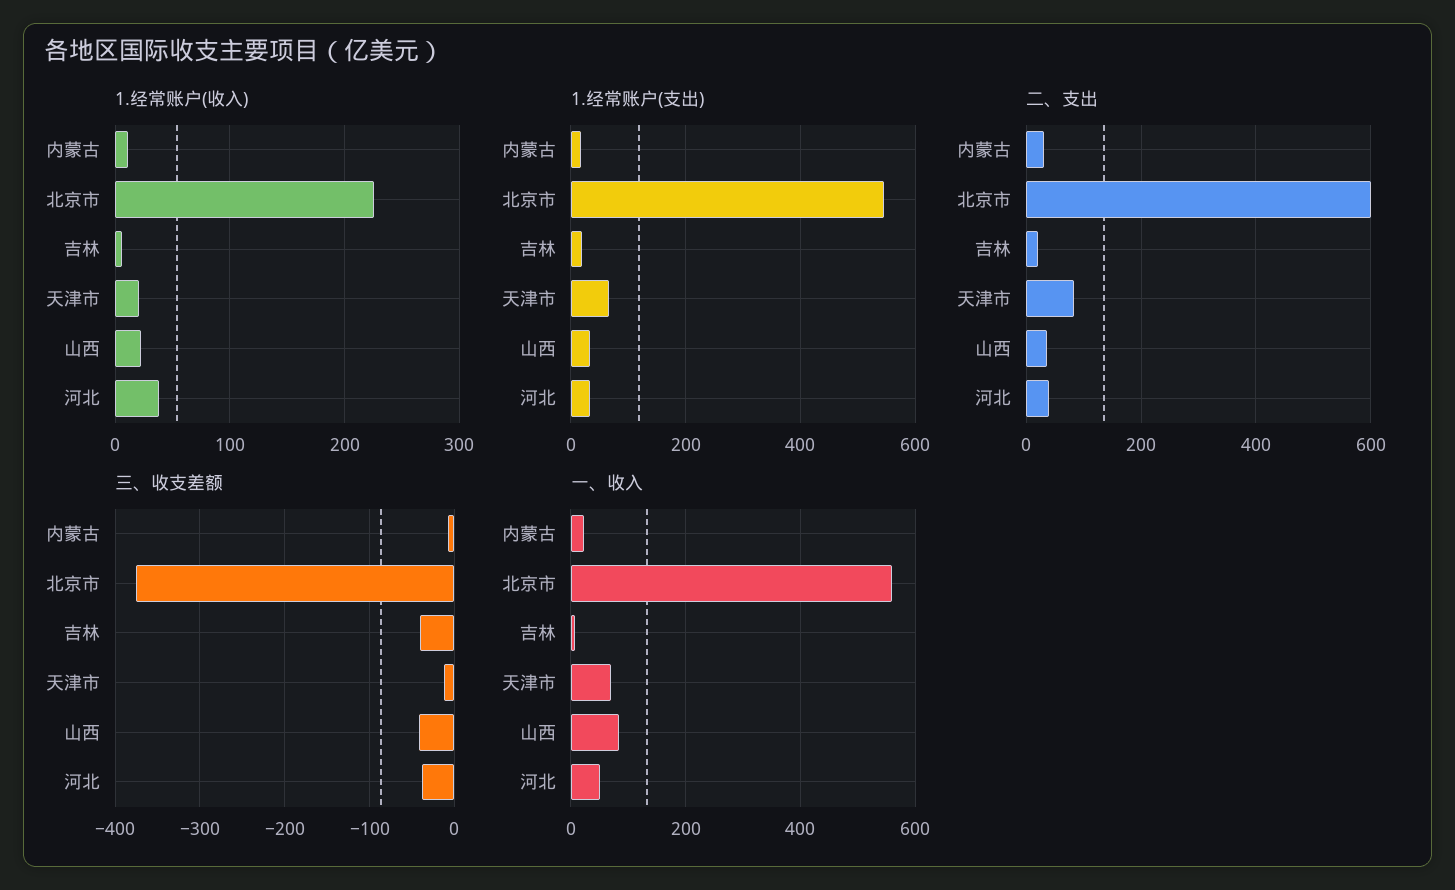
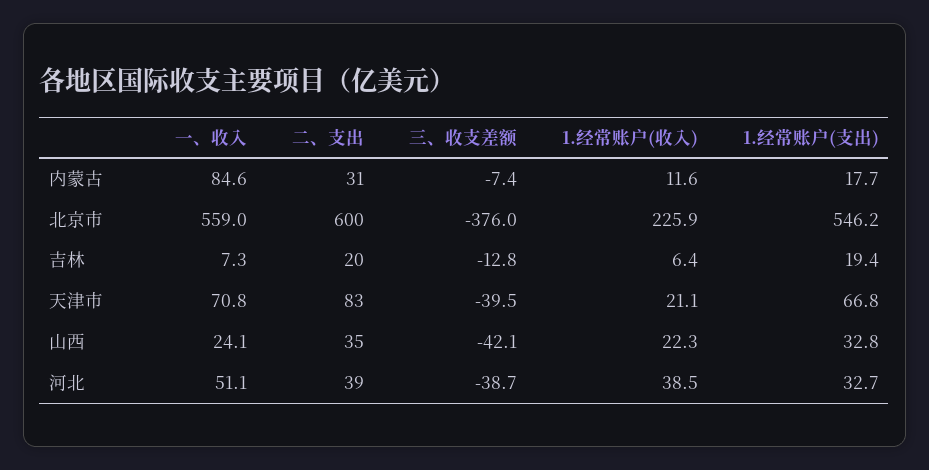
  {
    "1.经常账户(收入)": {
      "内蒙古": 11.6,
      "北京市": 225.9,
      "吉林": 6.4,
      "天津市": 21.1,
      "山西": 22.3,
      "河北": 38.5
    },
    "1.经常账户(支出)": {
      "内蒙古": 17.7,
      "北京市": 546.2,
      "吉林": 19.4,
      "天津市": 66.8,
      "山西": 32.8,
      "河北": 32.7
    },
    "二、支出": {
      "内蒙古": 31,
      "北京市": 600,
      "吉林": 20,
      "天津市": 83,
      "山西": 35,
      "河北": 39
    },
    "三、收支差额": {
      "内蒙古": -7.4,
      "北京市": -376,
-     "吉林": -40,
+     "吉林": -12.8,
-     "天津市": -10,
+     "天津市": -39.5,
      "山西": -42.1,
      "河北": -38.7
    },
    "一、收入": {
-     "内蒙古": 20,
+     "内蒙古": 84.6,
      "北京市": 559,
      "吉林": 7.3,
      "天津市": 70.8,
-     "山西": 80,
+     "山西": 24.1,
      "河北": 51.1
    }
  }

